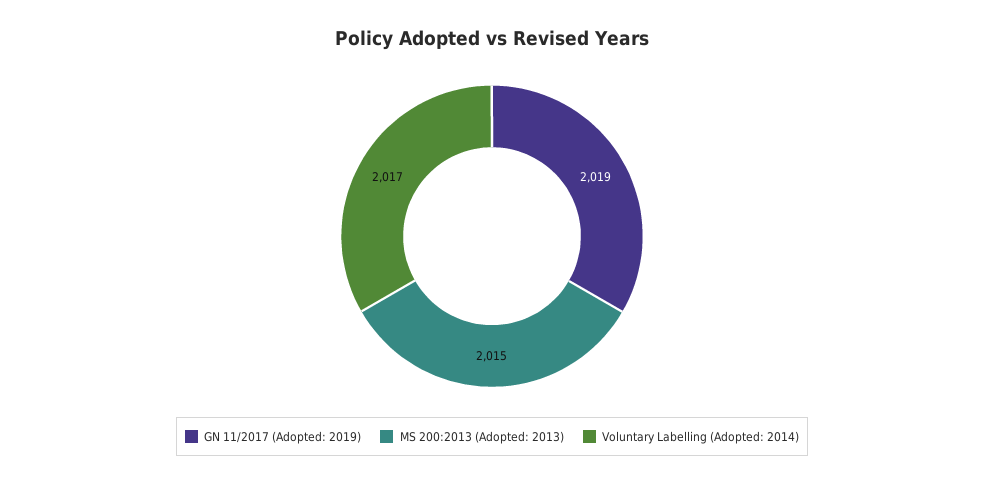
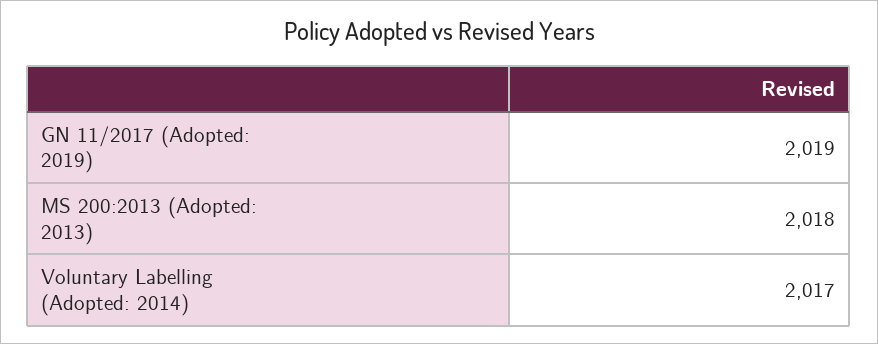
  {
    "GN 11/2017 (Adopted: 2019)": 2019,
-   "MS 200:2013 (Adopted: 2013)": 2015,
+   "MS 200:2013 (Adopted: 2013)": 2018,
    "Voluntary Labelling (Adopted: 2014)": 2017
  }

